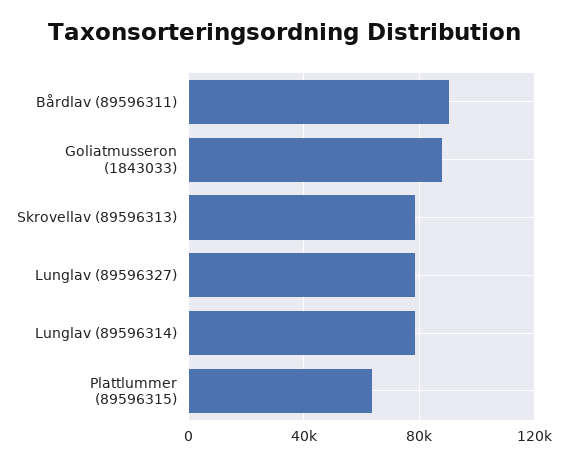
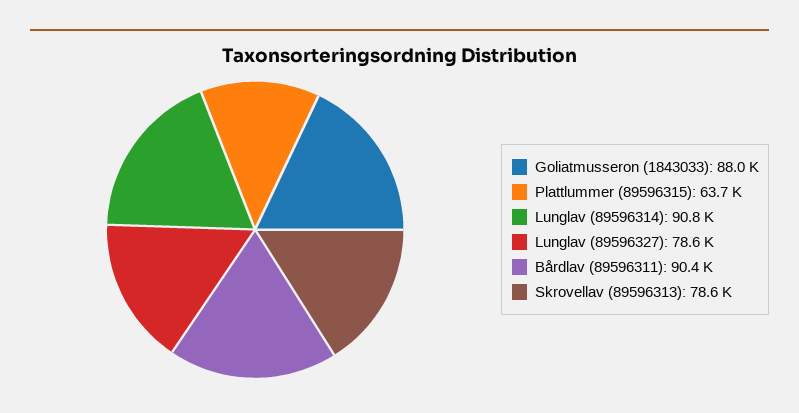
  {
    "Bårdlav (89596311)": 90400,
    "Goliatmusseron (1843033)": 88000,
    "Skrovellav (89596313)": 78600,
    "Lunglav (89596327)": 78600,
-   "Lunglav (89596314)": 80000,
+   "Lunglav (89596314)": 90800,
    "Plattlummer (89596315)": 63700
  }

